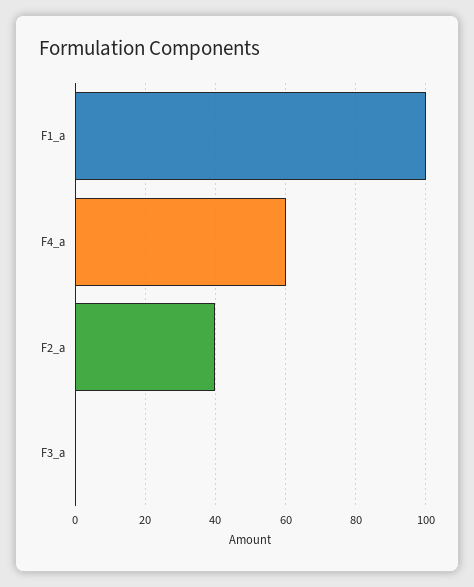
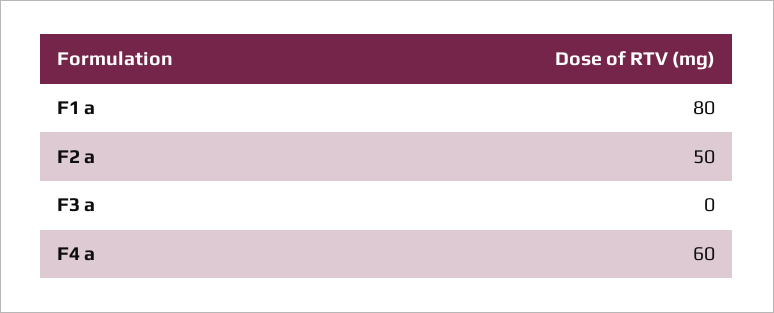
  {
-   "F1_a": 100,
+   "F1_a": 80,
    "F4_a": 60,
-   "F2_a": 40,
+   "F2_a": 50,
    "F3_a": 0
  }

